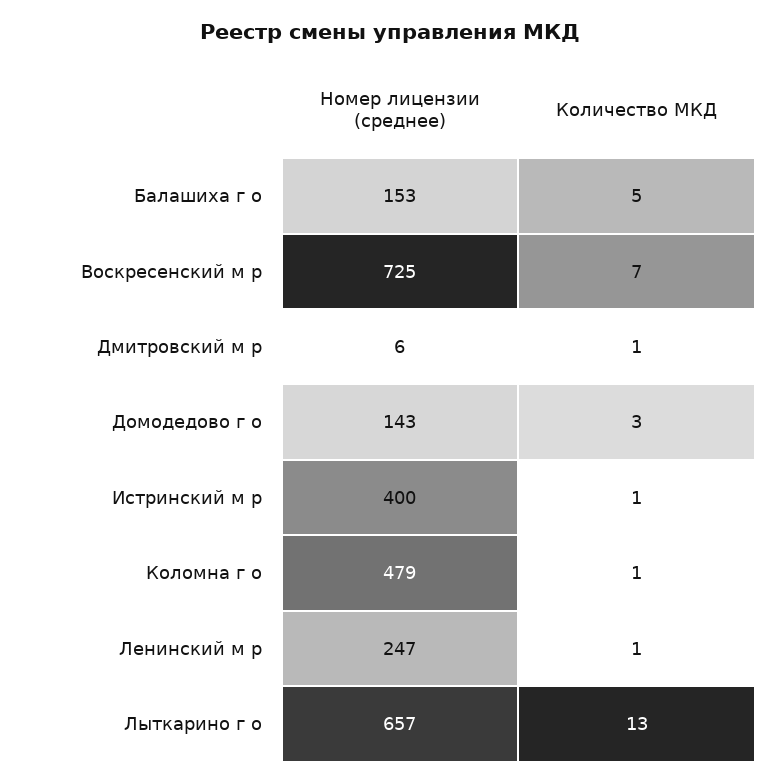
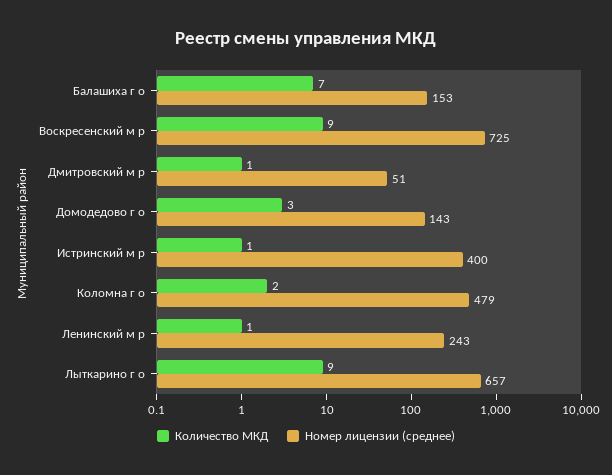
  {
    "Номер лицензии (среднее)": {
      "Балашиха г о": 153,
      "Воскресенский м р": 725,
-     "Дмитровский м р": 6,
+     "Дмитровский м р": 51,
      "Домодедово г о": 143,
      "Истринский м р": 400,
      "Коломна г о": 479,
-     "Ленинский м р": 247,
+     "Ленинский м р": 243,
      "Лыткарино г о": 657
    },
    "Количество МКД": {
-     "Балашиха г о": 5,
+     "Балашиха г о": 7,
-     "Воскресенский м р": 7,
+     "Воскресенский м р": 9,
      "Дмитровский м р": 1,
      "Домодедово г о": 3,
      "Истринский м р": 1,
-     "Коломна г о": 1,
+     "Коломна г о": 2,
      "Ленинский м р": 1,
-     "Лыткарино г о": 13
+     "Лыткарино г о": 9
    }
  }

